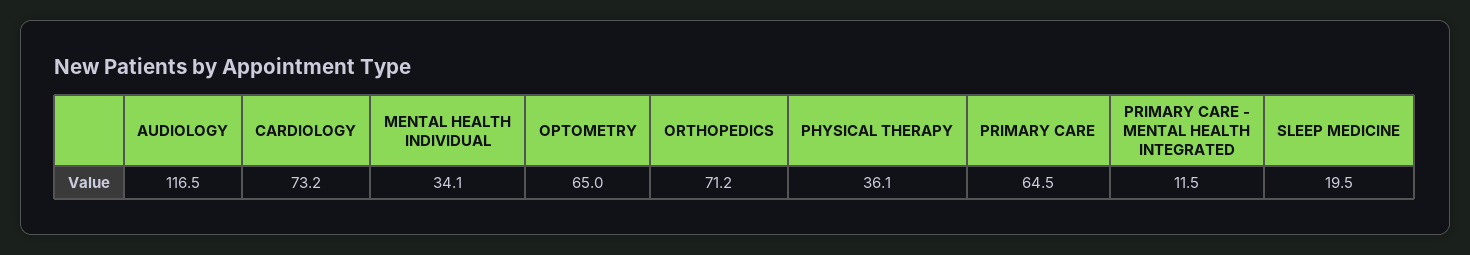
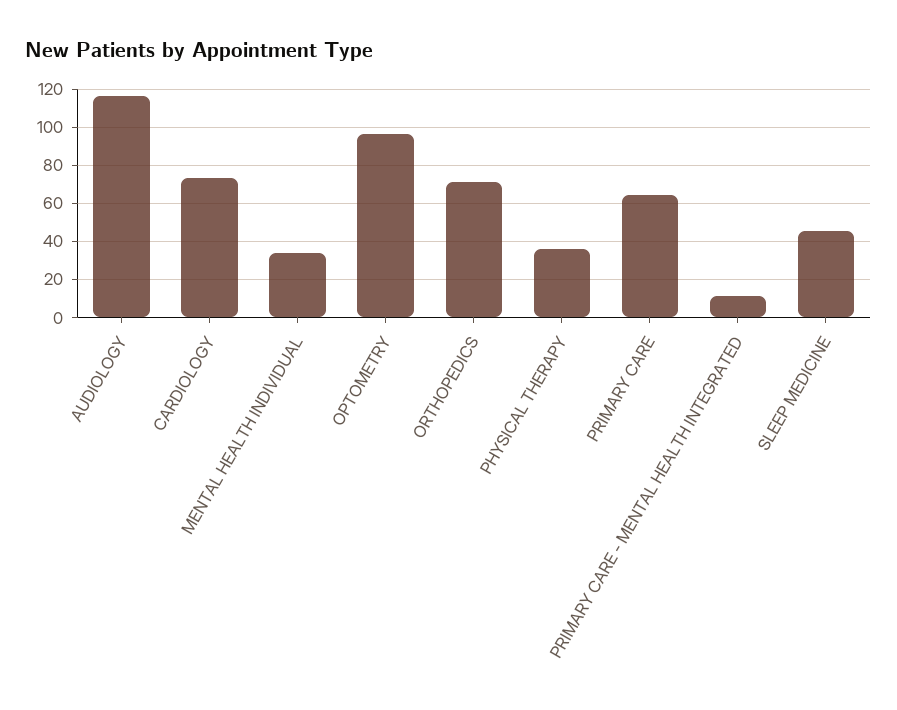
  {
    "AUDIOLOGY": 116.5,
    "CARDIOLOGY": 73.2,
    "MENTAL HEALTH INDIVIDUAL": 34.1,
-   "OPTOMETRY": 65,
+   "OPTOMETRY": 95,
    "ORTHOPEDICS": 71.2,
    "PHYSICAL THERAPY": 36.1,
    "PRIMARY CARE": 64.5,
    "PRIMARY CARE - MENTAL HEALTH INTEGRATED": 11.5,
-   "SLEEP MEDICINE": 19.5
+   "SLEEP MEDICINE": 45
  }

